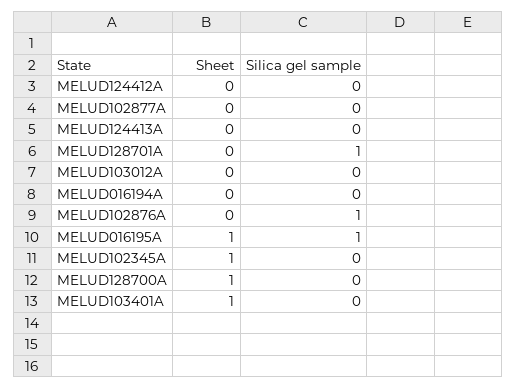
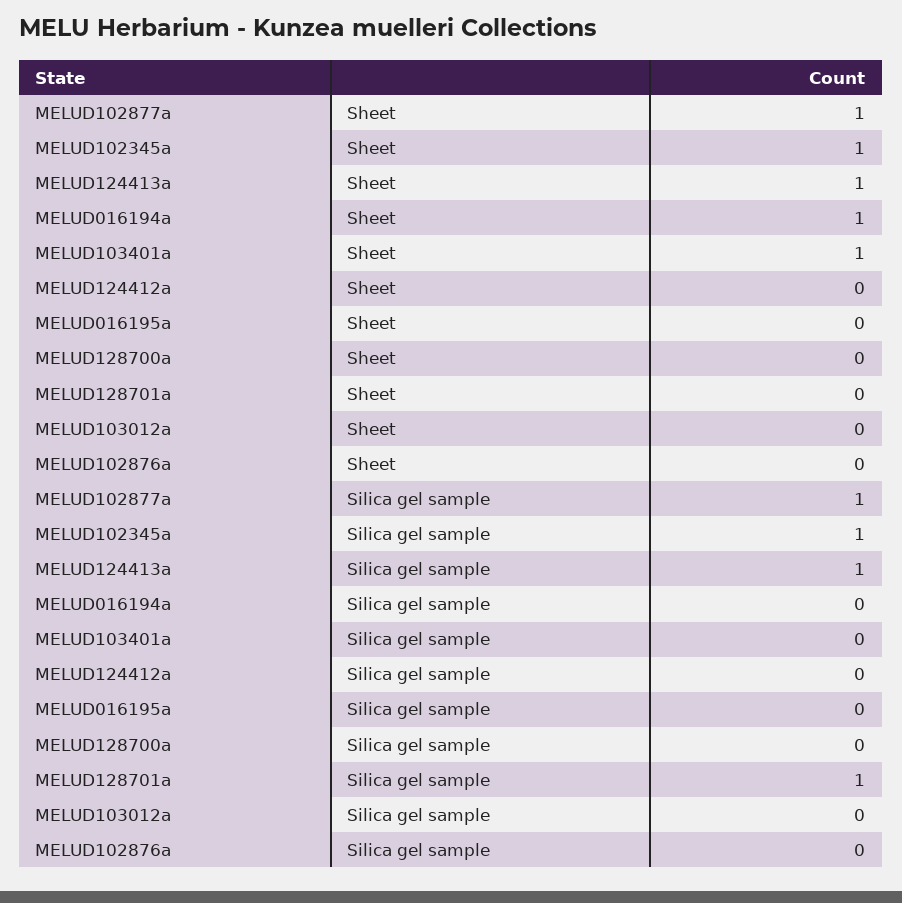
  {
    "Sheet": {
      "MELUD124412A": 0,
-     "MELUD102877A": 0,
+     "MELUD102877A": 1,
-     "MELUD124413A": 0,
+     "MELUD124413A": 1,
      "MELUD128701A": 0,
      "MELUD103012A": 0,
-     "MELUD016194A": 0,
+     "MELUD016194A": 1,
      "MELUD102876A": 0,
-     "MELUD016195A": 1,
+     "MELUD016195A": 0,
      "MELUD102345A": 1,
-     "MELUD128700A": 1,
+     "MELUD128700A": 0,
      "MELUD103401A": 1
    },
    "Silica gel sample": {
      "MELUD124412A": 0,
-     "MELUD102877A": 0,
+     "MELUD102877A": 1,
-     "MELUD124413A": 0,
+     "MELUD124413A": 1,
      "MELUD128701A": 1,
      "MELUD103012A": 0,
      "MELUD016194A": 0,
-     "MELUD102876A": 1,
+     "MELUD102876A": 0,
-     "MELUD016195A": 1,
+     "MELUD016195A": 0,
-     "MELUD102345A": 0,
+     "MELUD102345A": 1,
      "MELUD128700A": 0,
      "MELUD103401A": 0
    }
  }

